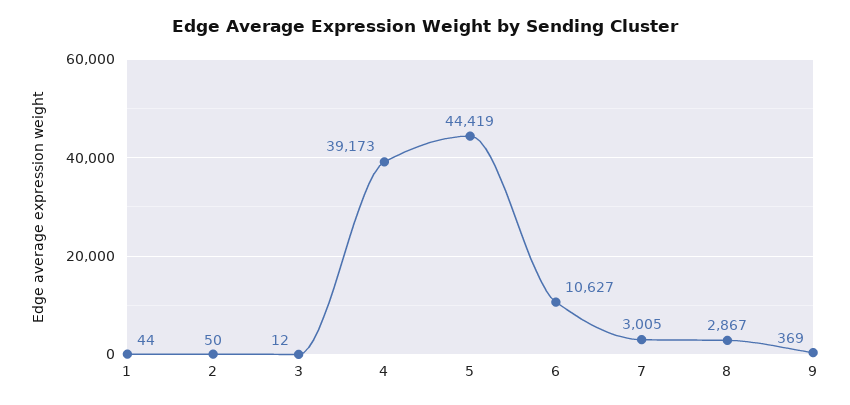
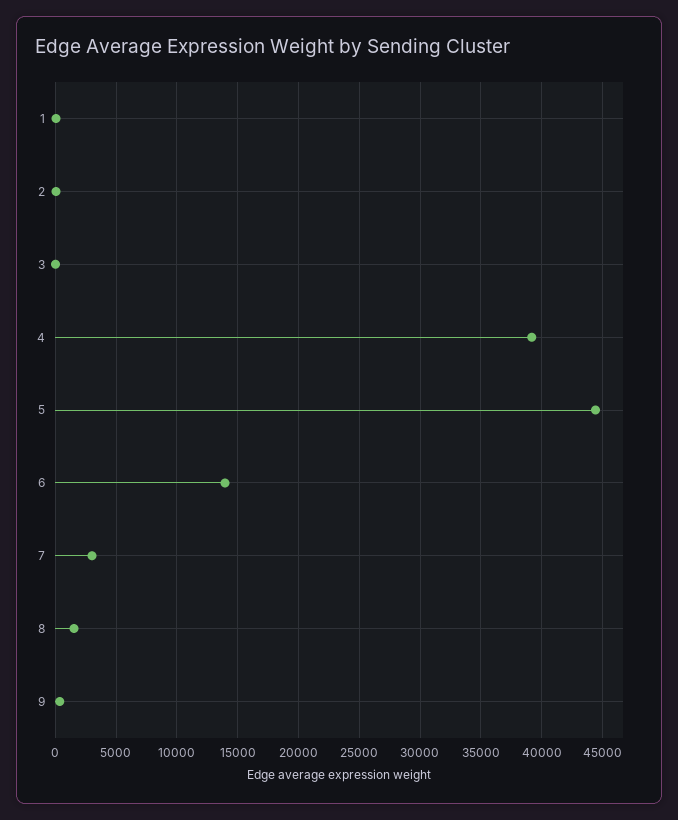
  {
    "1": 44,
    "2": 50,
    "3": 12,
    "4": 39173,
    "5": 44419,
-   "6": 10627,
+   "6": 14000,
    "7": 3005,
-   "8": 2867,
+   "8": 1500,
    "9": 369
  }

